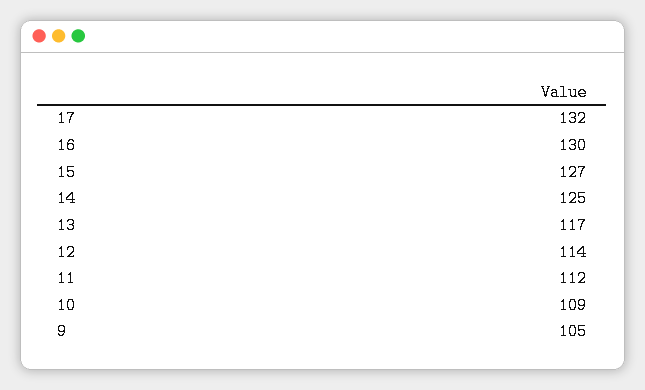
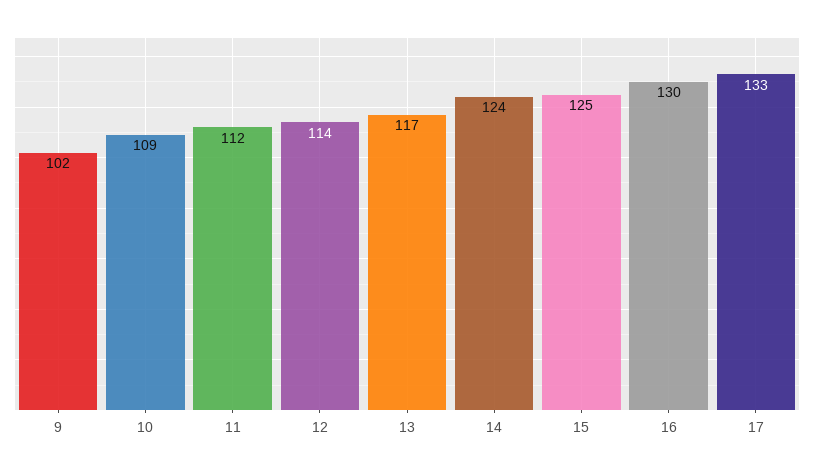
  {
-   "17": 132,
+   "17": 133,
    "16": 130,
-   "15": 127,
+   "15": 125,
-   "14": 125,
+   "14": 124,
    "13": 117,
    "12": 114,
    "11": 112,
    "10": 109,
-   "9": 105
+   "9": 102
  }

